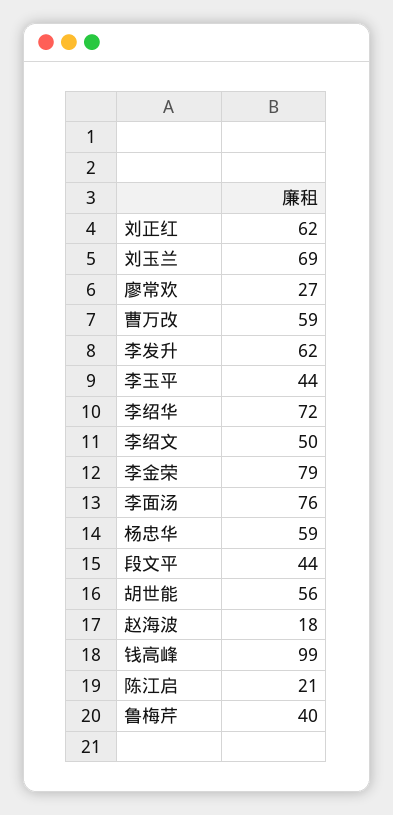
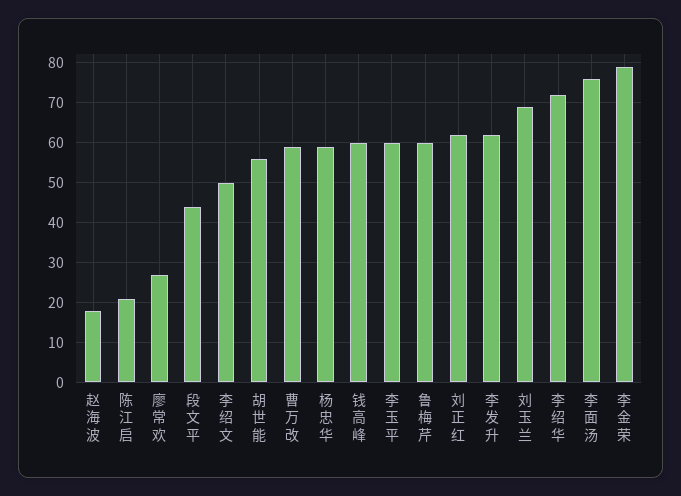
  {
    "刘正红": 62,
    "刘玉兰": 69,
    "廖常欢": 27,
    "曹万改": 59,
    "李发升": 62,
-   "李玉平": 44,
+   "李玉平": 60,
    "李绍华": 72,
    "李绍文": 50,
    "李金荣": 79,
    "李面汤": 76,
    "杨忠华": 59,
    "段文平": 44,
    "胡世能": 56,
    "赵海波": 18,
-   "钱高峰": 99,
+   "钱高峰": 60,
    "陈江启": 21,
-   "鲁梅芹": 40
+   "鲁梅芹": 60
  }

